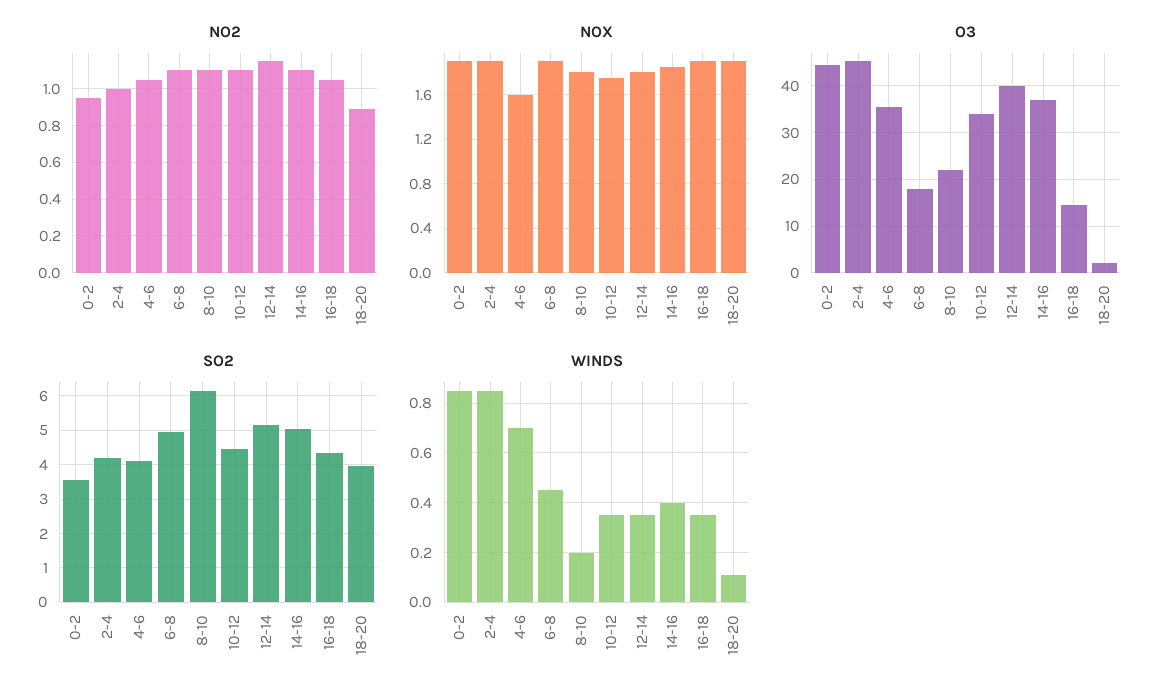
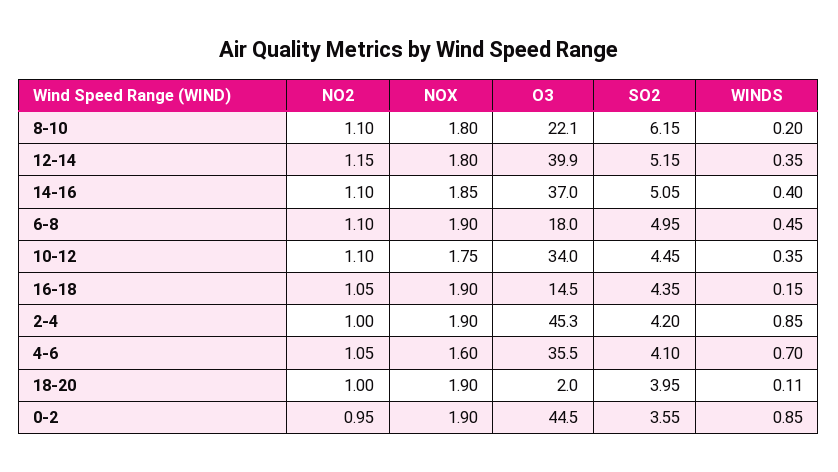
  {
    "NO2": {
      "0-2": 0.95,
      "2-4": 1,
      "4-6": 1.05,
      "6-8": 1.1,
      "8-10": 1.1,
      "10-12": 1.1,
      "12-14": 1.15,
      "14-16": 1.1,
      "16-18": 1.05,
-     "18-20": 0.9
+     "18-20": 1
    },
    "NOX": {
      "0-2": 1.9,
      "2-4": 1.9,
      "4-6": 1.6,
      "6-8": 1.9,
      "8-10": 1.8,
      "10-12": 1.75,
      "12-14": 1.8,
      "14-16": 1.85,
      "16-18": 1.9,
      "18-20": 1.9
    },
    "O3": {
      "0-2": 44.5,
      "2-4": 45.3,
      "4-6": 35.5,
      "6-8": 18,
      "8-10": 22.1,
      "10-12": 34,
      "12-14": 39.9,
      "14-16": 37,
      "16-18": 14.5,
      "18-20": 2
    },
    "SO2": {
      "0-2": 3.55,
      "2-4": 4.2,
      "4-6": 4.1,
      "6-8": 4.95,
      "8-10": 6.15,
      "10-12": 4.45,
      "12-14": 5.15,
      "14-16": 5.05,
      "16-18": 4.35,
      "18-20": 3.95
    },
    "WINDS": {
      "0-2": 0.85,
      "2-4": 0.85,
      "4-6": 0.7,
      "6-8": 0.45,
      "8-10": 0.2,
      "10-12": 0.35,
      "12-14": 0.35,
      "14-16": 0.4,
-     "16-18": 0.35,
+     "16-18": 0.15,
      "18-20": 0.11
    }
  }

